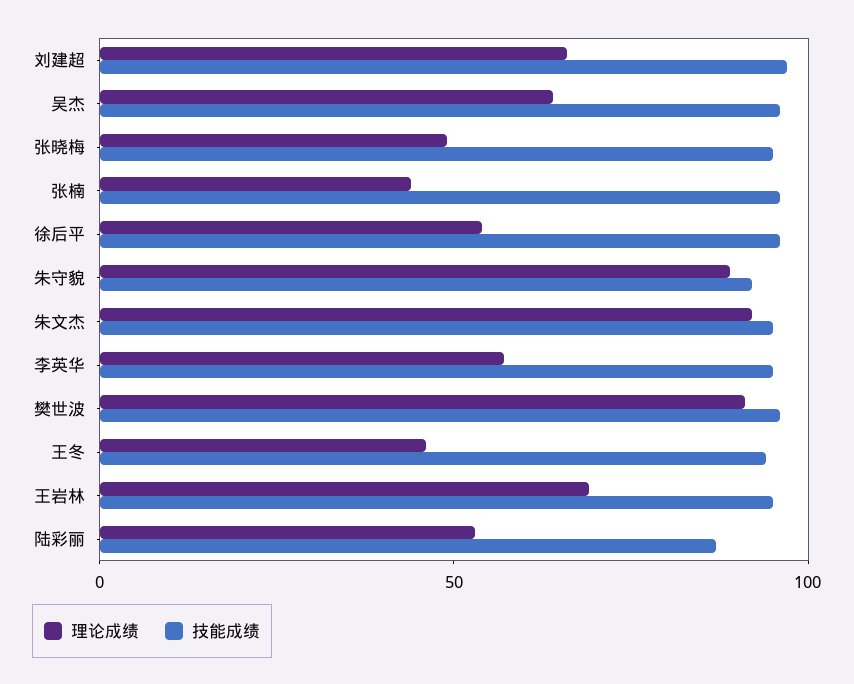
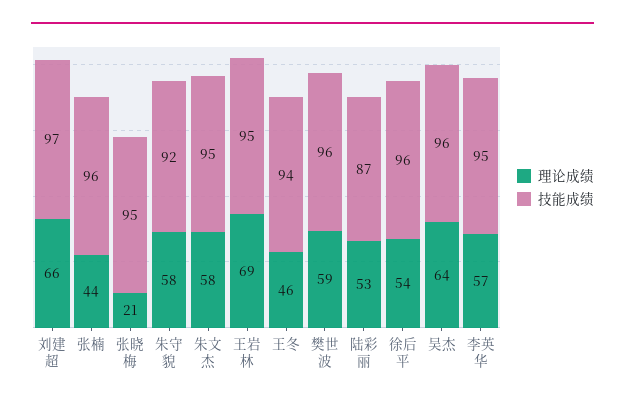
  {
    "理论成绩": {
      "刘建超": 66,
      "吴杰": 64,
-     "张晓梅": 50,
+     "张晓梅": 21,
      "张楠": 44,
      "徐后平": 54,
-     "朱守貌": 90,
+     "朱守貌": 58,
-     "朱文杰": 90,
+     "朱文杰": 58,
      "李英华": 57,
-     "樊世波": 90,
+     "樊世波": 59,
      "王冬": 46,
      "王岩林": 69,
      "陆彩丽": 53
    },
    "技能成绩": {
      "刘建超": 97,
      "吴杰": 96,
      "张晓梅": 95,
      "张楠": 96,
      "徐后平": 96,
      "朱守貌": 92,
      "朱文杰": 95,
      "李英华": 95,
      "樊世波": 96,
      "王冬": 94,
      "王岩林": 95,
      "陆彩丽": 87
    }
  }

